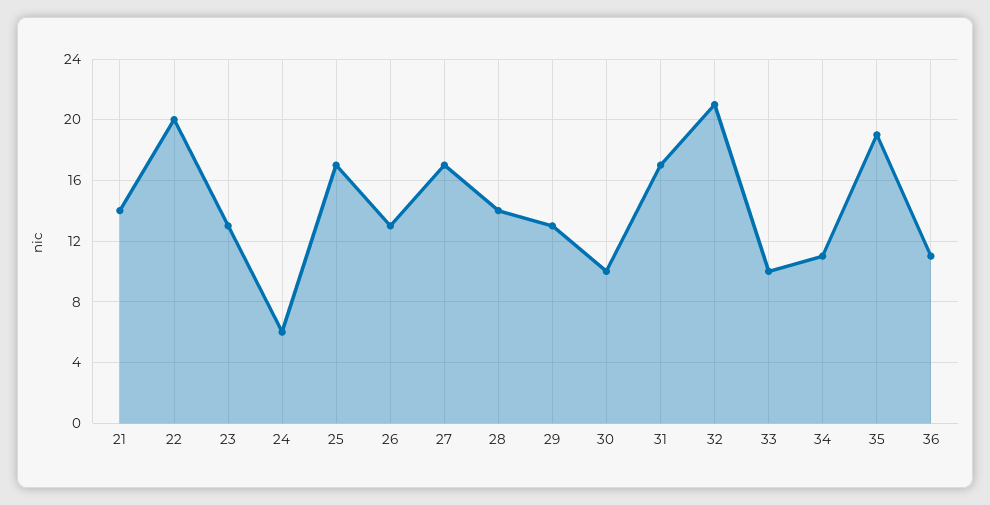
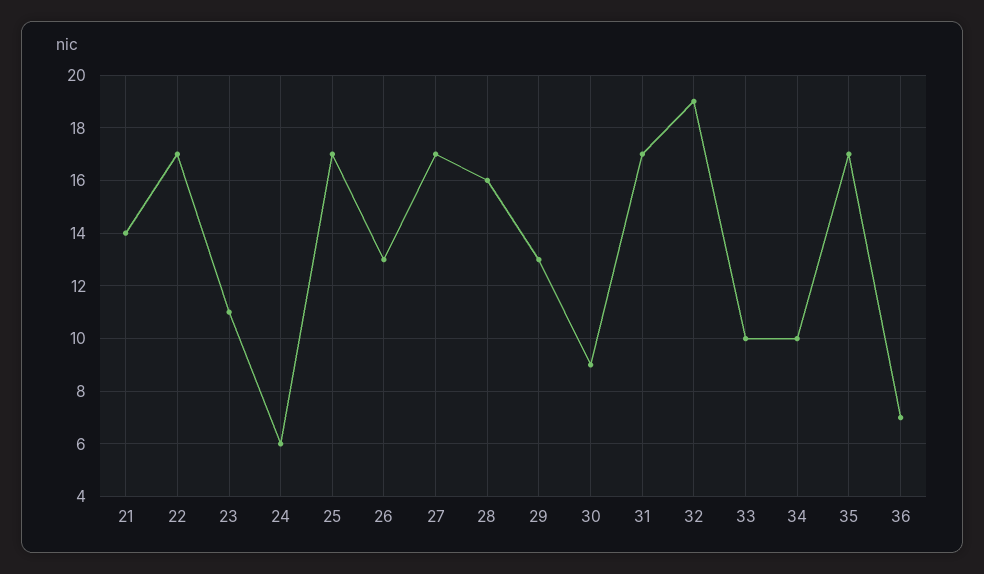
  {
    "21": 14,
-   "22": 20,
+   "22": 17,
-   "23": 13,
+   "23": 11,
    "24": 6,
    "25": 17,
    "26": 13,
    "27": 17,
-   "28": 14,
+   "28": 16,
    "29": 13,
-   "30": 10,
+   "30": 9,
    "31": 17,
-   "32": 21,
+   "32": 19,
    "33": 10,
-   "34": 11,
+   "34": 10,
-   "35": 19,
+   "35": 17,
-   "36": 11
+   "36": 7
  }

